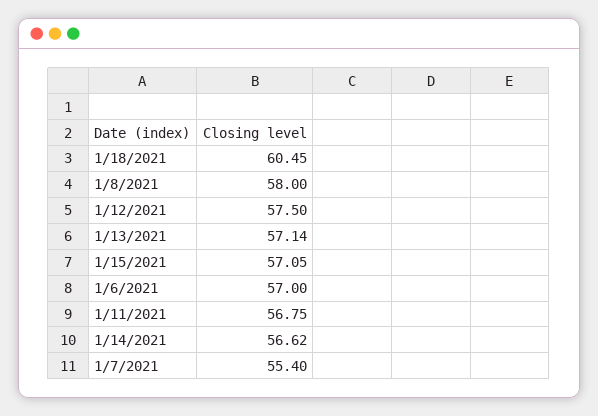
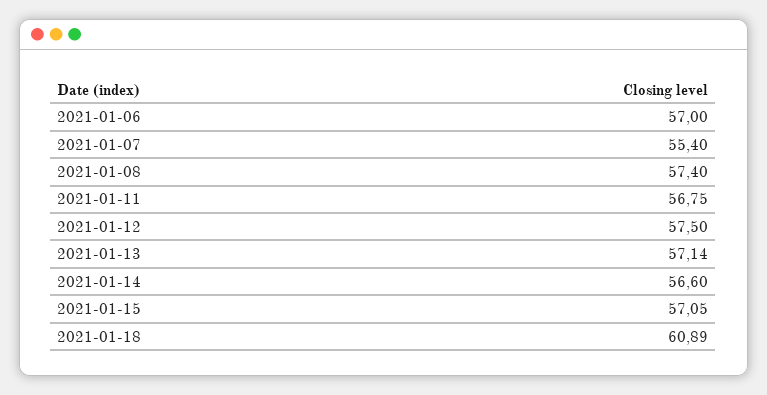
  {
-   "1/18/2021": 60.45,
+   "1/18/2021": 60.89,
-   "1/8/2021": 58,
+   "1/8/2021": 57.4,
    "1/12/2021": 57.5,
    "1/13/2021": 57.14,
    "1/15/2021": 57.05,
    "1/6/2021": 57,
    "1/11/2021": 56.75,
-   "1/14/2021": 56.62,
+   "1/14/2021": 56.6,
    "1/7/2021": 55.4
  }

